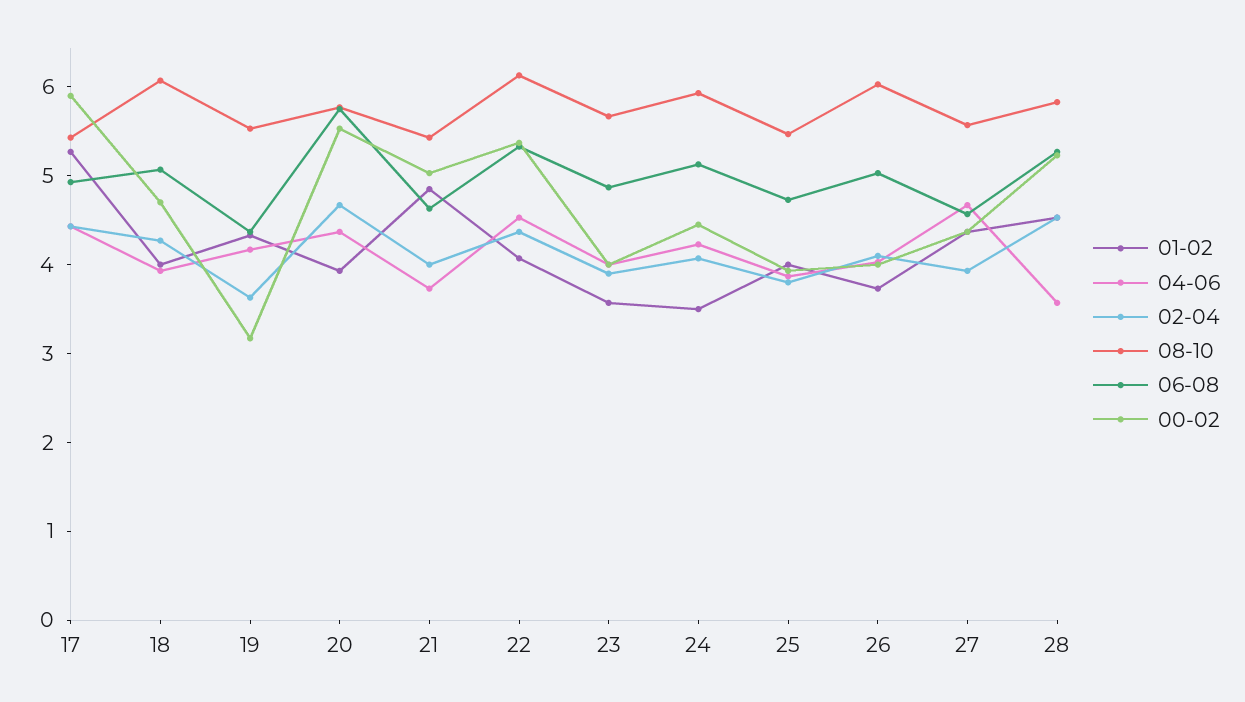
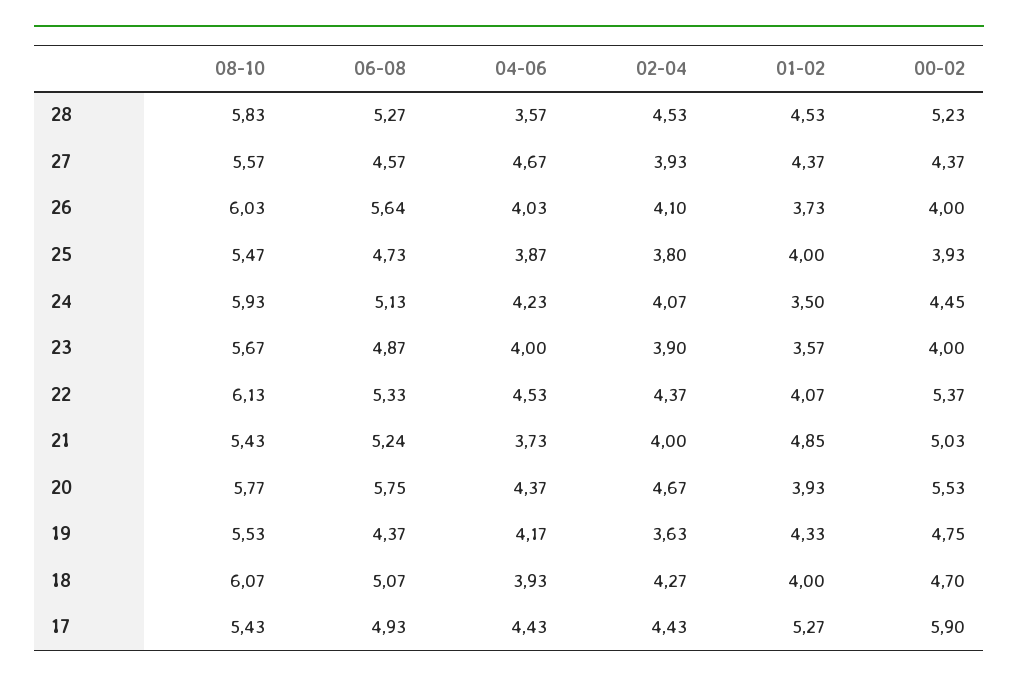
  {
    "01-02": {
      "17": 5.27,
      "18": 4,
      "19": 4.33,
      "20": 3.93,
      "21": 4.85,
      "22": 4.07,
      "23": 3.57,
      "24": 3.5,
      "25": 4,
      "26": 3.73,
      "27": 4.37,
      "28": 4.53
    },
    "04-06": {
      "17": 4.43,
      "18": 3.93,
      "19": 4.17,
      "20": 4.37,
      "21": 3.73,
      "22": 4.53,
      "23": 4,
      "24": 4.23,
      "25": 3.87,
      "26": 4.03,
      "27": 4.67,
      "28": 3.57
    },
    "02-04": {
      "17": 4.43,
      "18": 4.27,
      "19": 3.63,
      "20": 4.67,
      "21": 4,
      "22": 4.37,
      "23": 3.9,
      "24": 4.07,
      "25": 3.8,
      "26": 4.1,
      "27": 3.93,
      "28": 4.53
    },
    "08-10": {
      "17": 5.43,
      "18": 6.07,
      "19": 5.53,
      "20": 5.77,
      "21": 5.43,
      "22": 6.13,
      "23": 5.67,
      "24": 5.93,
      "25": 5.47,
      "26": 6.03,
      "27": 5.57,
      "28": 5.83
    },
    "06-08": {
      "17": 4.93,
      "18": 5.07,
      "19": 4.37,
      "20": 5.75,
-     "21": 4.6,
+     "21": 5.24,
      "22": 5.33,
      "23": 4.87,
      "24": 5.13,
      "25": 4.73,
-     "26": 5,
+     "26": 5.64,
      "27": 4.57,
      "28": 5.27
    },
    "00-02": {
      "17": 5.9,
      "18": 4.7,
-     "19": 3.2,
+     "19": 4.75,
      "20": 5.53,
      "21": 5.03,
      "22": 5.37,
      "23": 4,
      "24": 4.45,
      "25": 3.93,
      "26": 4,
      "27": 4.37,
      "28": 5.23
    }
  }

